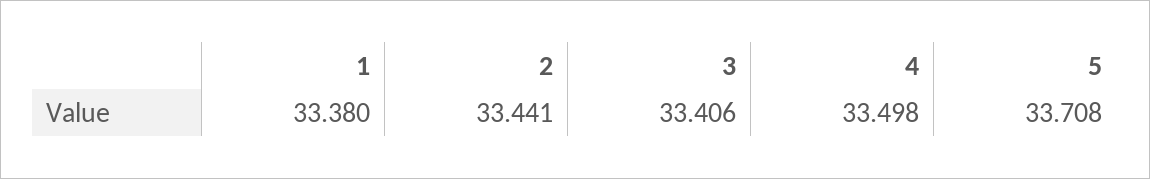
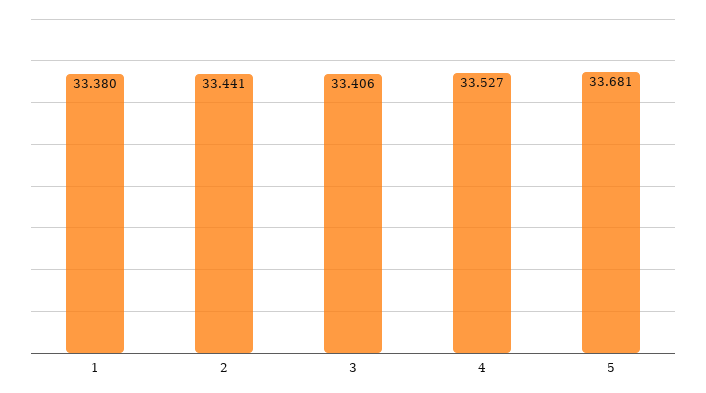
  {
    "1": 33.38,
    "2": 33.441,
    "3": 33.406,
-   "4": 33.498,
+   "4": 33.527,
-   "5": 33.708
+   "5": 33.681
  }

